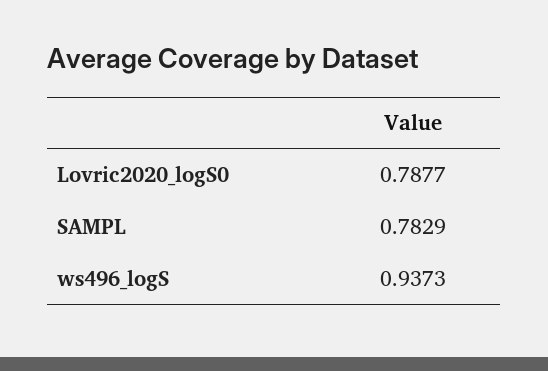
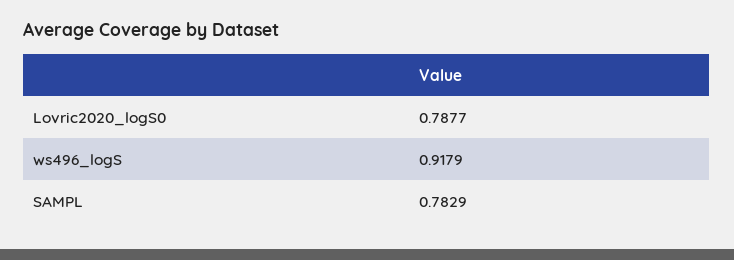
  {
    "Lovric2020_logS0": 0.7877,
    "SAMPL": 0.7829,
-   "ws496_logS": 0.9373
+   "ws496_logS": 0.9179
  }

